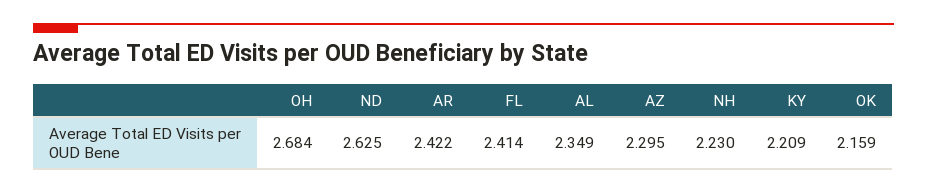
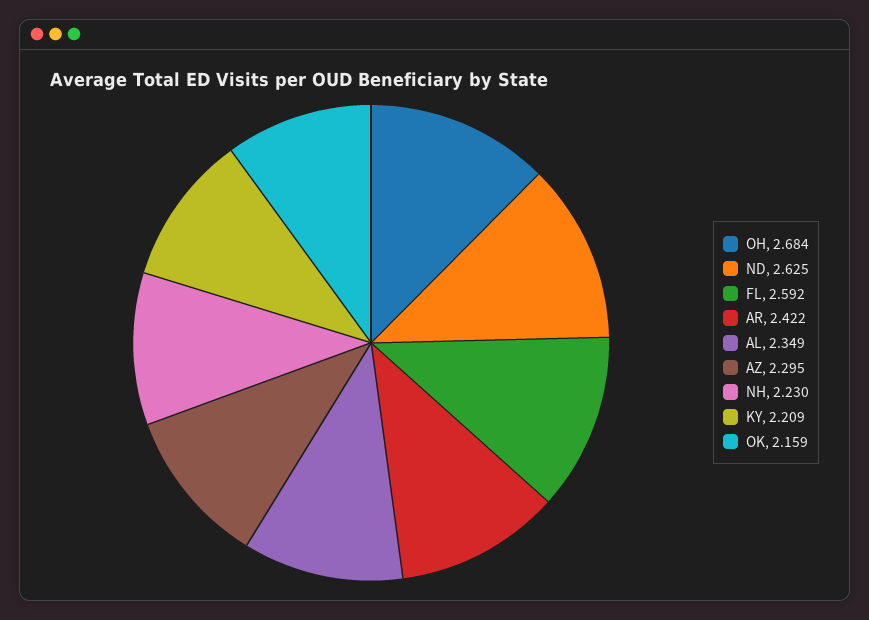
  {
    "OH": 2.684,
    "ND": 2.625,
    "AR": 2.422,
-   "FL": 2.414,
+   "FL": 2.592,
    "AL": 2.349,
    "AZ": 2.295,
    "NH": 2.23,
    "KY": 2.209,
    "OK": 2.159
  }

